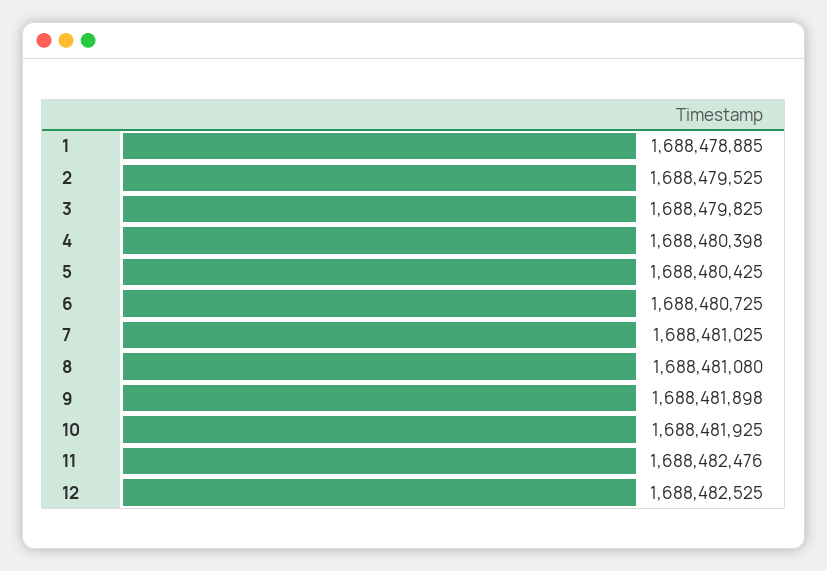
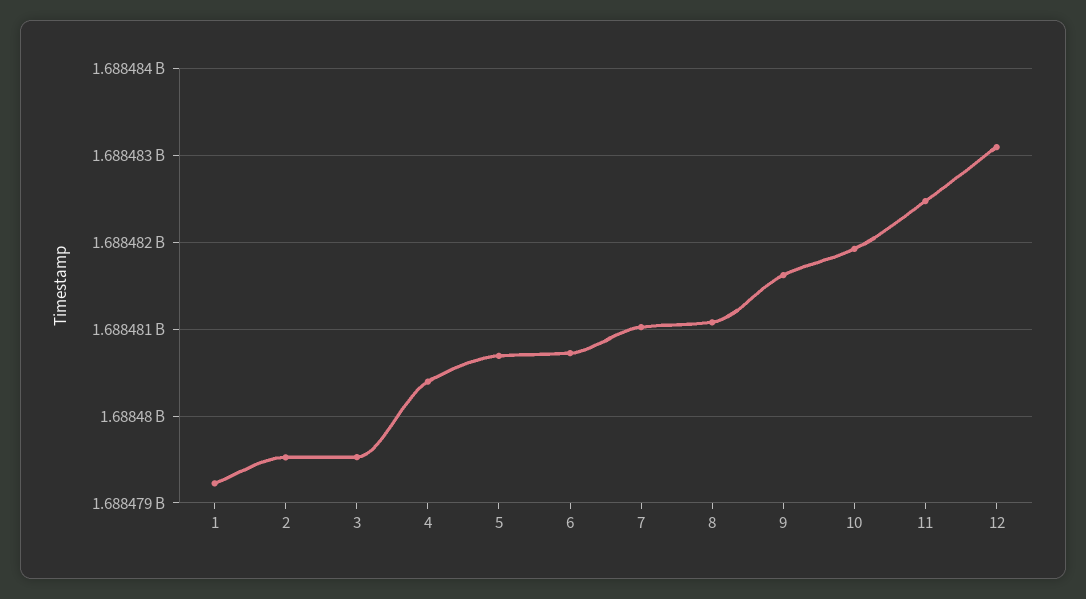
  {
-   "1": 1688478885,
+   "1": 1688479200,
    "2": 1688479525,
-   "3": 1688479825,
+   "3": 1688479500,
    "4": 1688480398,
-   "5": 1688480425,
+   "5": 1688480700,
    "6": 1688480725,
    "7": 1688481025,
    "8": 1688481080,
-   "9": 1688481898,
+   "9": 1688481600,
    "10": 1688481925,
    "11": 1688482476,
-   "12": 1688482525
+   "12": 1688483100
  }

